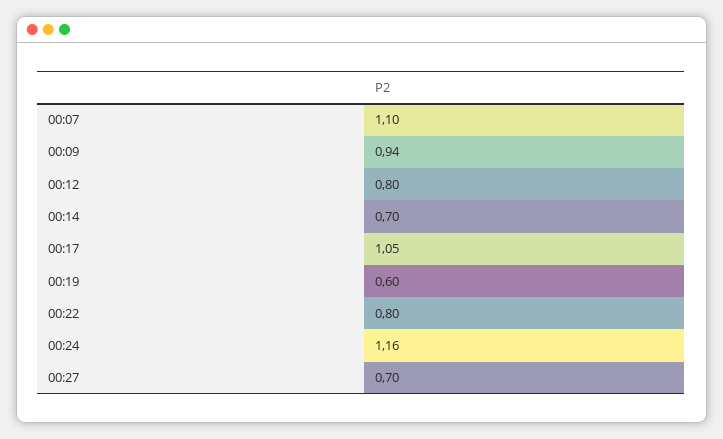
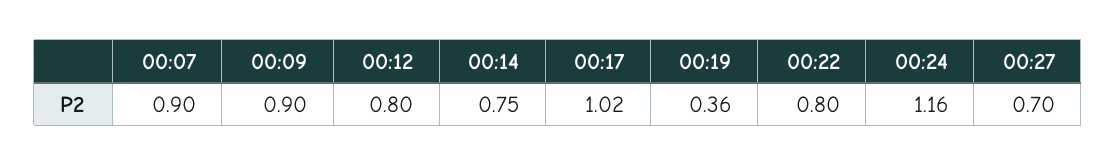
  {
-   "00:07": 1.1,
+   "00:07": 0.9,
-   "00:09": 0.94,
+   "00:09": 0.9,
    "00:12": 0.8,
-   "00:14": 0.7,
+   "00:14": 0.75,
-   "00:17": 1.05,
+   "00:17": 1.02,
-   "00:19": 0.6,
+   "00:19": 0.36,
    "00:22": 0.8,
    "00:24": 1.16,
    "00:27": 0.7
  }

